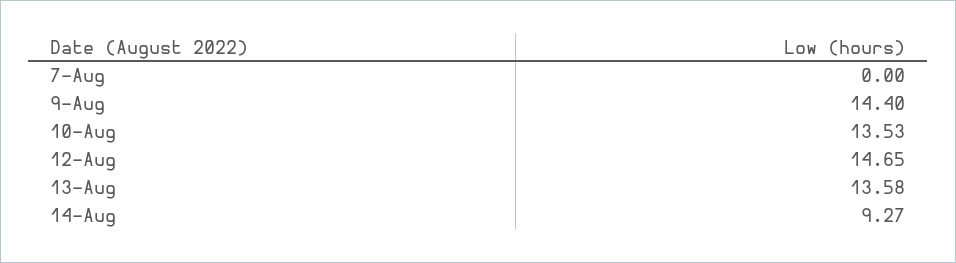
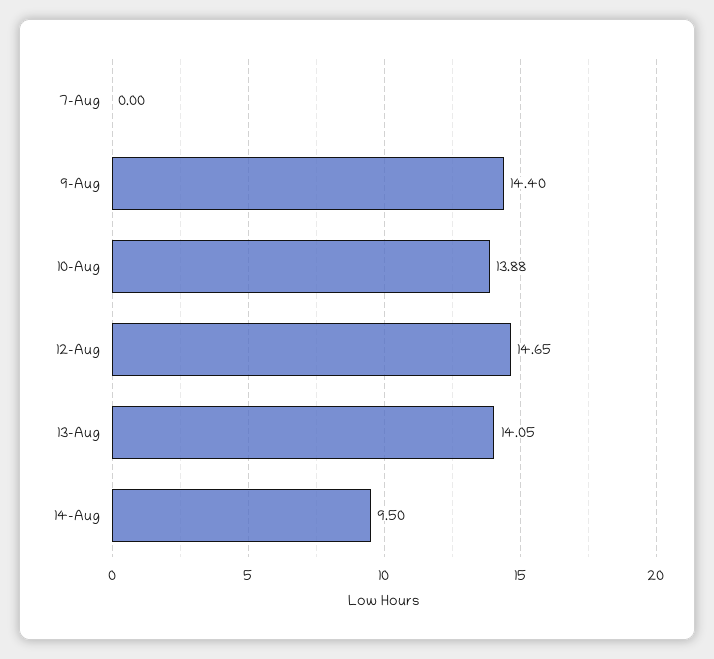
  {
    "7-Aug": 0,
    "9-Aug": 14.4,
-   "10-Aug": 13.53,
+   "10-Aug": 13.88,
    "12-Aug": 14.65,
-   "13-Aug": 13.58,
+   "13-Aug": 14.05,
-   "14-Aug": 9.27
+   "14-Aug": 9.5
  }

